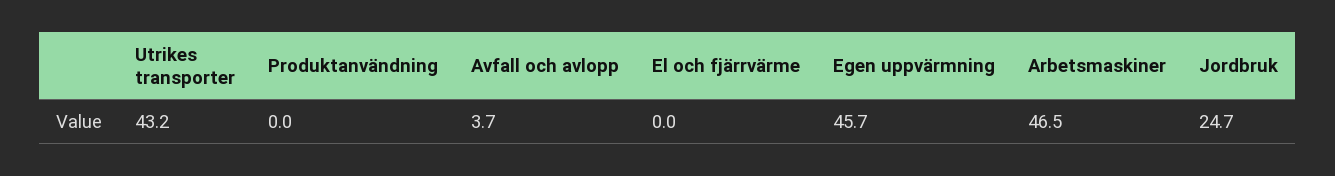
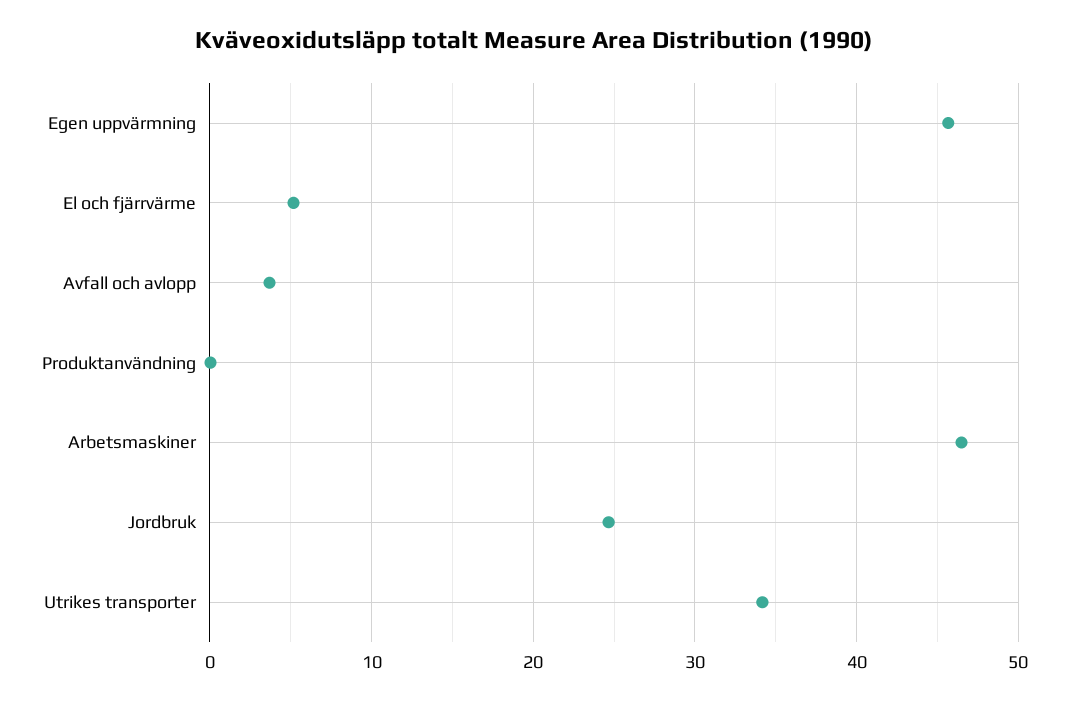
  {
-   "Utrikes transporter": 43.2,
+   "Utrikes transporter": 34,
    "Produktanvändning": 0,
    "Avfall och avlopp": 3.7,
-   "El och fjärrvärme": 0,
+   "El och fjärrvärme": 5,
    "Egen uppvärmning": 45.7,
    "Arbetsmaskiner": 46.5,
    "Jordbruk": 24.7
  }

